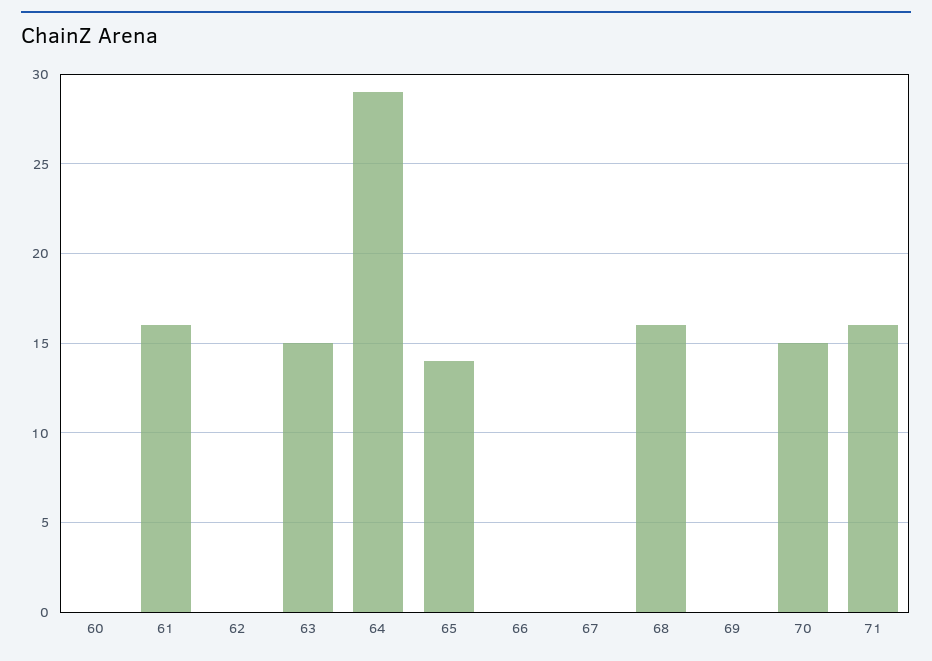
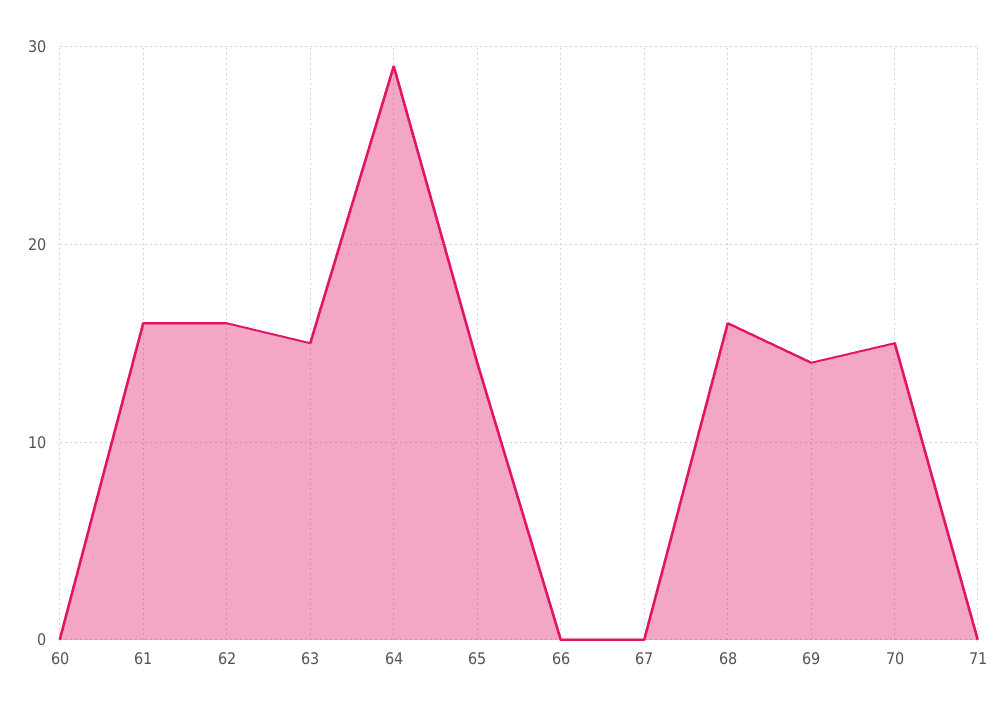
  {
    "60": 0,
    "61": 16,
-   "62": 0,
+   "62": 16,
    "63": 15,
    "64": 29,
    "65": 14,
    "66": 0,
    "67": 0,
    "68": 16,
-   "69": 0,
+   "69": 14,
    "70": 15,
-   "71": 16
+   "71": 0
  }

